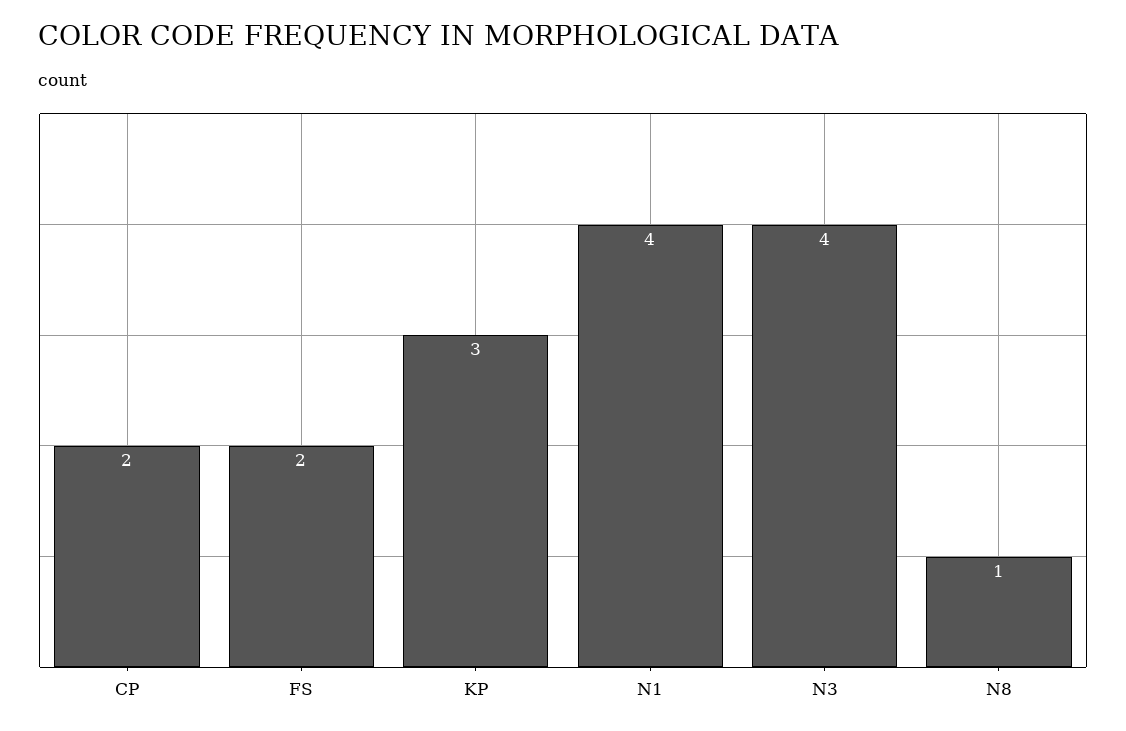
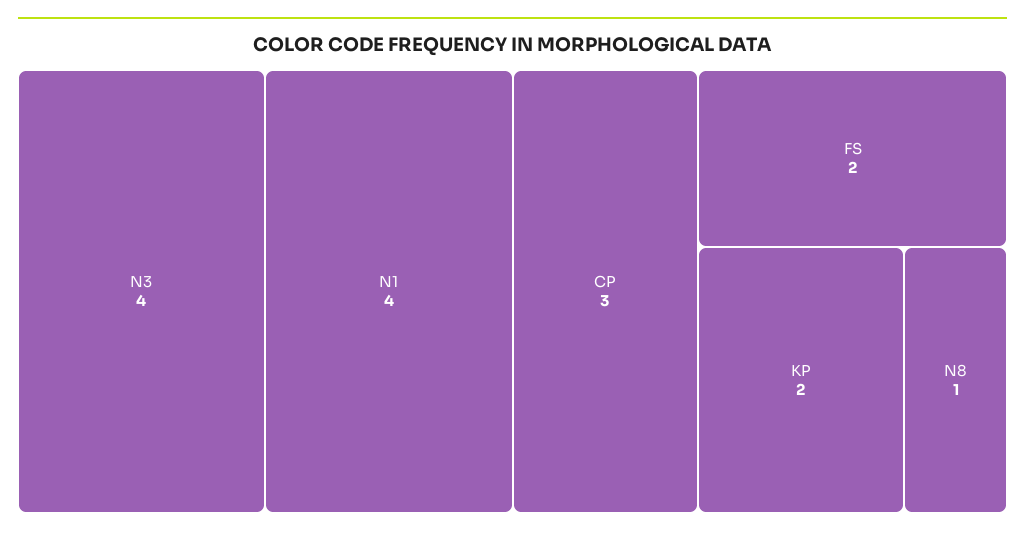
  {
-   "CP": 2,
+   "CP": 3,
    "FS": 2,
-   "KP": 3,
+   "KP": 2,
    "N1": 4,
    "N3": 4,
    "N8": 1
  }

